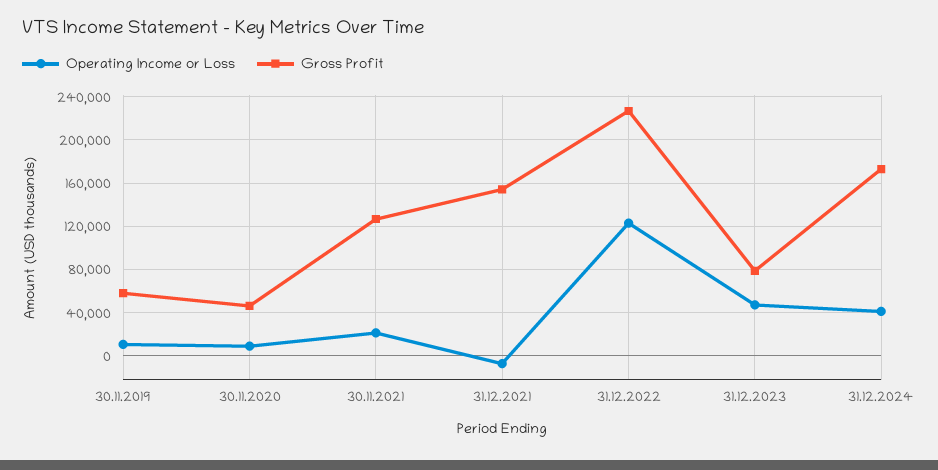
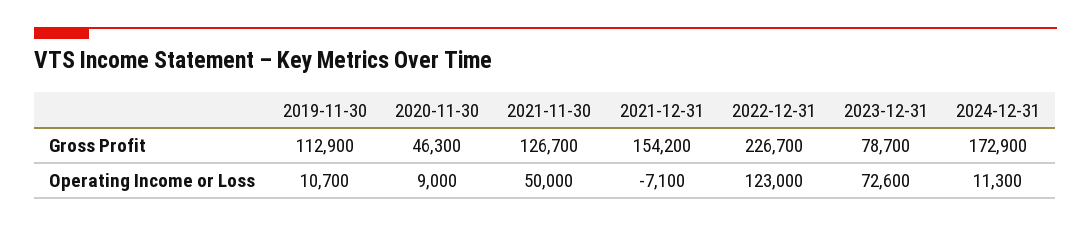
  {
    "Operating Income or Loss": {
      "30.11.2019": 10700,
      "30.11.2020": 9000,
-     "30.11.2021": 20000,
+     "30.11.2021": 50000,
      "31.12.2021": -7100,
      "31.12.2022": 123000,
-     "31.12.2023": 50000,
+     "31.12.2023": 72600,
-     "31.12.2024": 40000
+     "31.12.2024": 11300
    },
    "Gross Profit": {
-     "30.11.2019": 60000,
+     "30.11.2019": 112900,
      "30.11.2020": 46300,
      "30.11.2021": 126700,
      "31.12.2021": 154200,
      "31.12.2022": 226700,
      "31.12.2023": 78700,
      "31.12.2024": 172900
    }
  }

